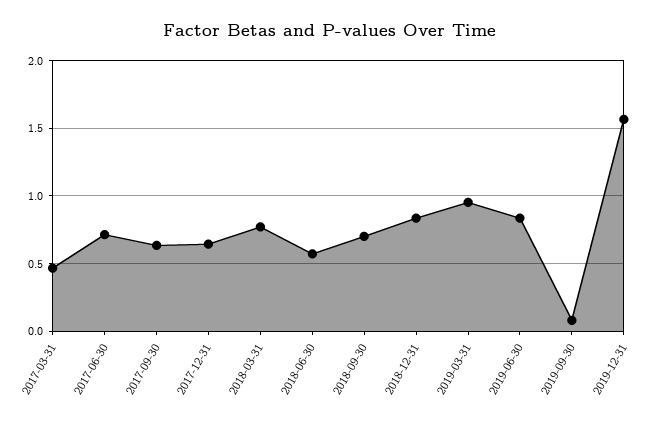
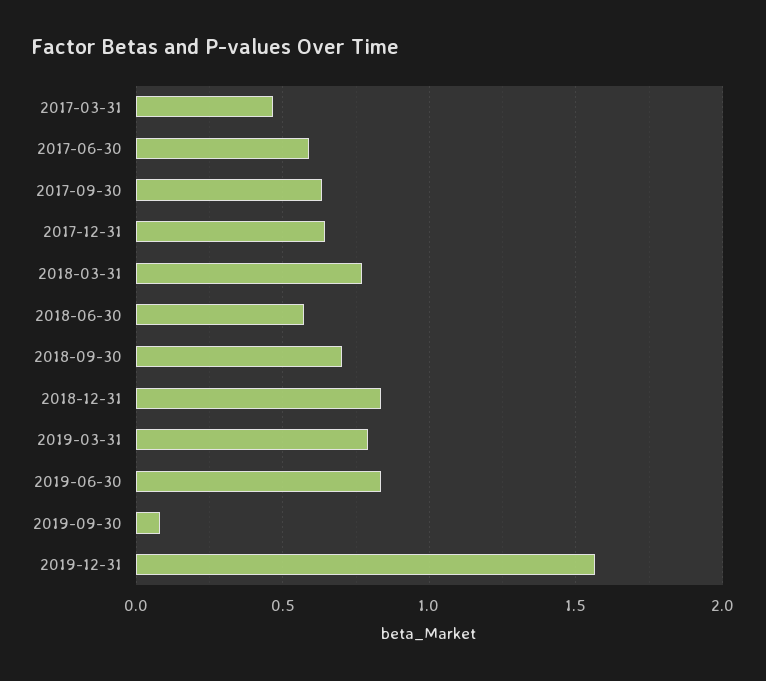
  {
    "2017-03-31": 0.45,
-   "2017-06-30": 0.7,
+   "2017-06-30": 0.6,
    "2017-09-30": 0.65,
    "2017-12-31": 0.65,
    "2018-03-31": 0.75,
    "2018-06-30": 0.55,
    "2018-09-30": 0.7,
    "2018-12-31": 0.85,
-   "2019-03-31": 0.95,
+   "2019-03-31": 0.8,
    "2019-06-30": 0.85,
    "2019-09-30": 0.1,
    "2019-12-31": 1.55
  }

